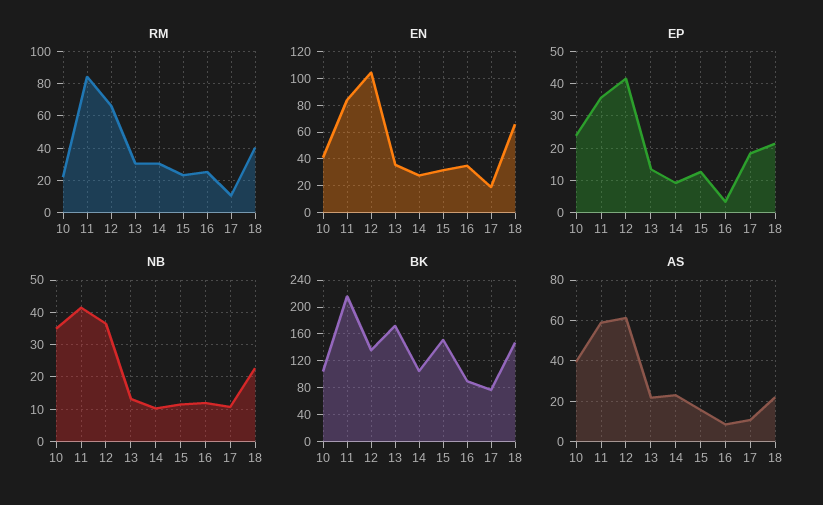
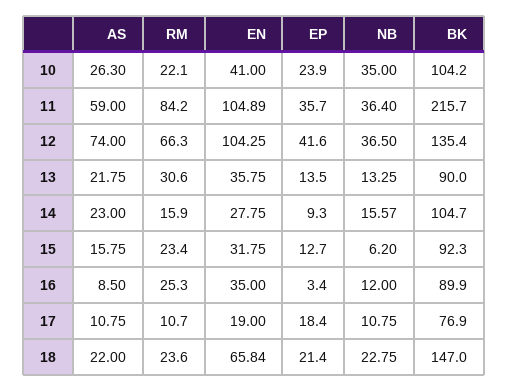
  {
    "RM": {
      "10": 22.1,
      "11": 84.2,
      "12": 66.3,
      "13": 30.6,
-     "14": 30,
+     "14": 15.9,
      "15": 23.4,
      "16": 25.3,
      "17": 10.7,
-     "18": 40
+     "18": 23.6
    },
    "EN": {
      "10": 41,
-     "11": 85,
+     "11": 104.89,
      "12": 104.25,
      "13": 35.75,
      "14": 27.75,
      "15": 31.75,
      "16": 35,
      "17": 19,
      "18": 65.84
    },
    "EP": {
      "10": 23.9,
      "11": 35.7,
      "12": 41.6,
      "13": 13.5,
      "14": 9.3,
      "15": 12.7,
      "16": 3.4,
      "17": 18.4,
      "18": 21.4
    },
    "NB": {
      "10": 35,
-     "11": 42,
+     "11": 36.4,
      "12": 36.5,
      "13": 13.25,
-     "14": 10,
+     "14": 15.57,
-     "15": 12,
+     "15": 6.2,
      "16": 12,
      "17": 10.75,
      "18": 22.75
    },
    "BK": {
      "10": 104.2,
      "11": 215.7,
      "12": 135.4,
-     "13": 170,
+     "13": 90,
      "14": 104.7,
-     "15": 150,
+     "15": 92.3,
      "16": 89.9,
      "17": 76.9,
      "18": 147
    },
    "AS": {
-     "10": 40,
+     "10": 26.3,
      "11": 59,
-     "12": 60,
+     "12": 74,
      "13": 21.75,
      "14": 23,
      "15": 15.75,
      "16": 8.5,
      "17": 10.75,
      "18": 22
    }
  }

